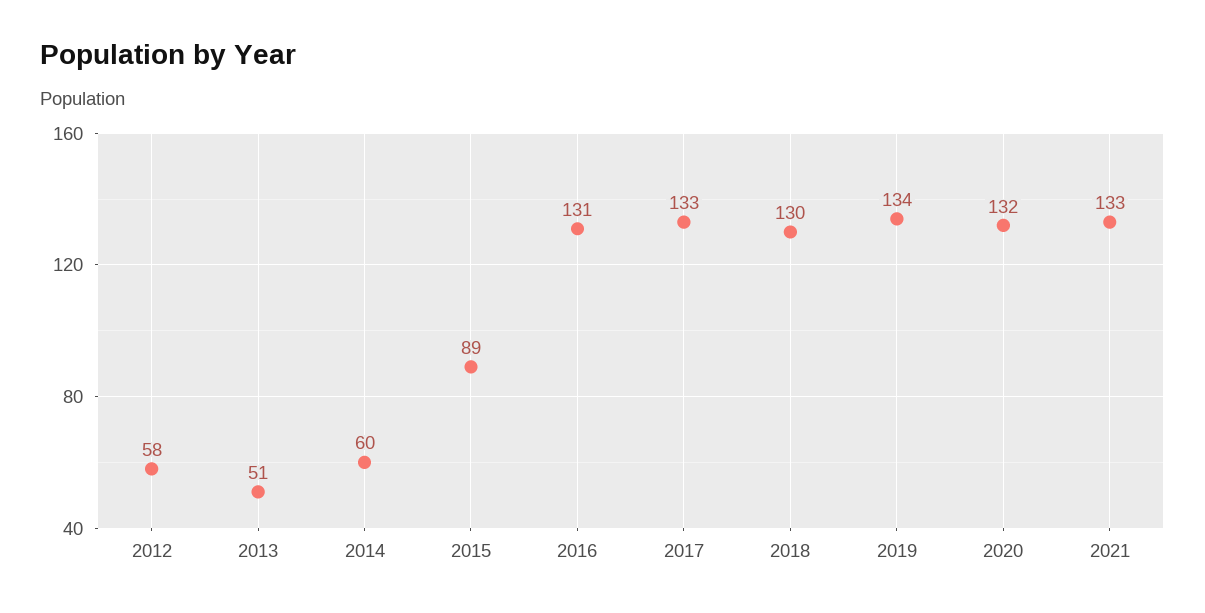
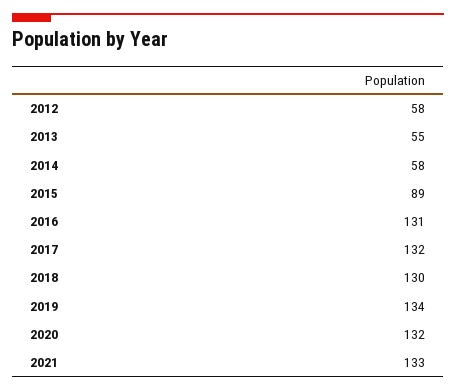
  {
    "2012": 58,
-   "2013": 51,
+   "2013": 55,
-   "2014": 60,
+   "2014": 58,
    "2015": 89,
    "2016": 131,
-   "2017": 133,
+   "2017": 132,
    "2018": 130,
    "2019": 134,
    "2020": 132,
    "2021": 133
  }

